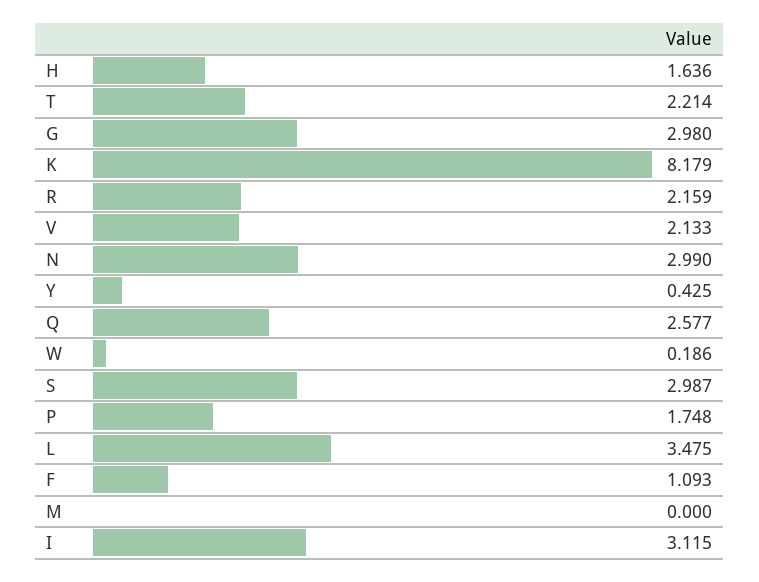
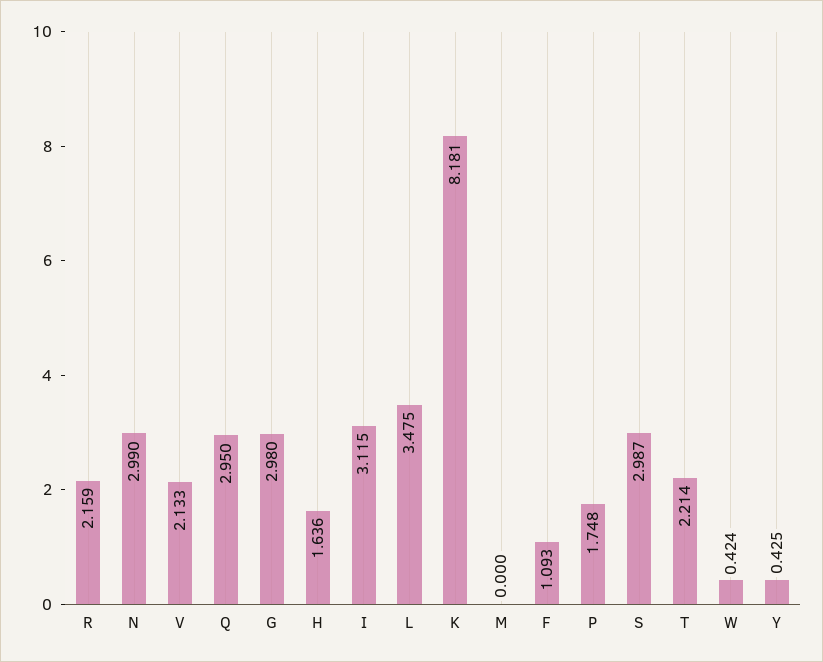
  {
    "H": 1.636,
    "T": 2.214,
    "G": 2.98,
-   "K": 8.179,
+   "K": 8.181,
    "R": 2.159,
    "V": 2.133,
    "N": 2.99,
    "Y": 0.425,
-   "Q": 2.577,
+   "Q": 2.95,
-   "W": 0.186,
+   "W": 0.424,
    "S": 2.987,
    "P": 1.748,
    "L": 3.475,
    "F": 1.093,
    "M": 0,
    "I": 3.115
  }

